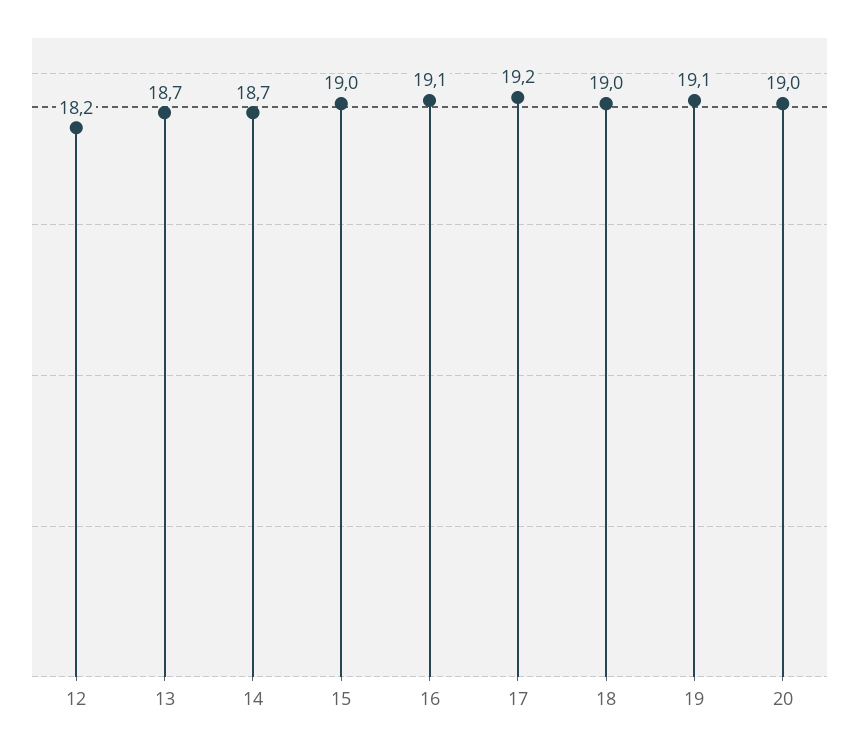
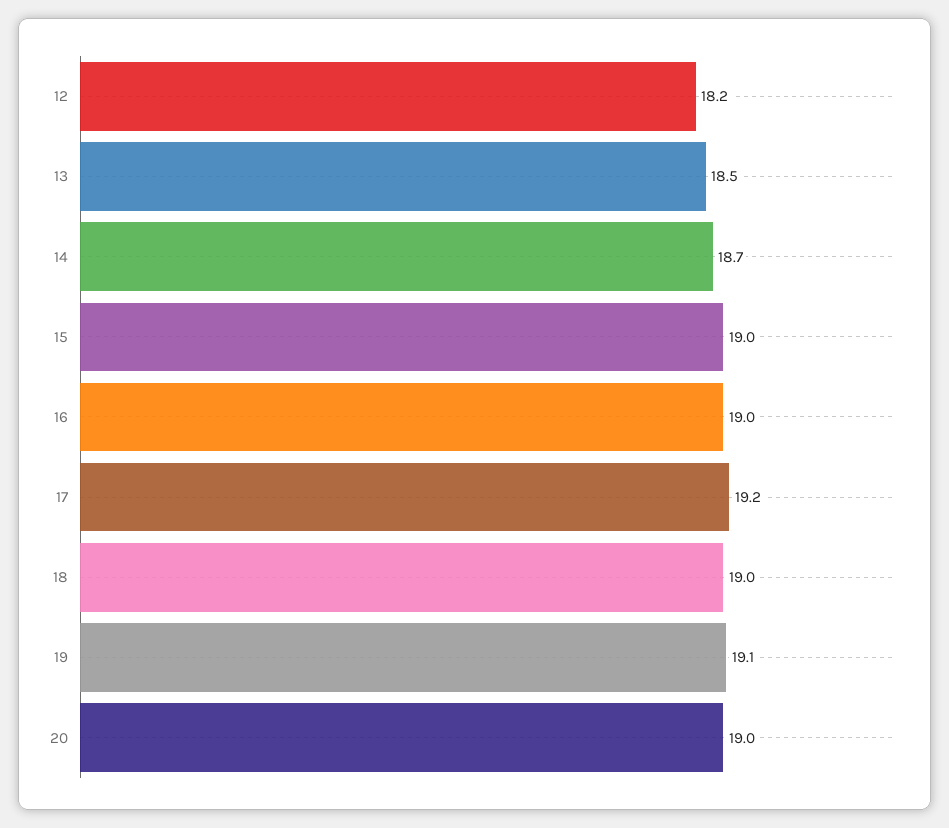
  {
    "12": 18.2,
-   "13": 18.7,
+   "13": 18.5,
    "14": 18.7,
    "15": 19,
-   "16": 19.1,
+   "16": 19,
    "17": 19.2,
    "18": 19,
    "19": 19.1,
    "20": 19
  }

